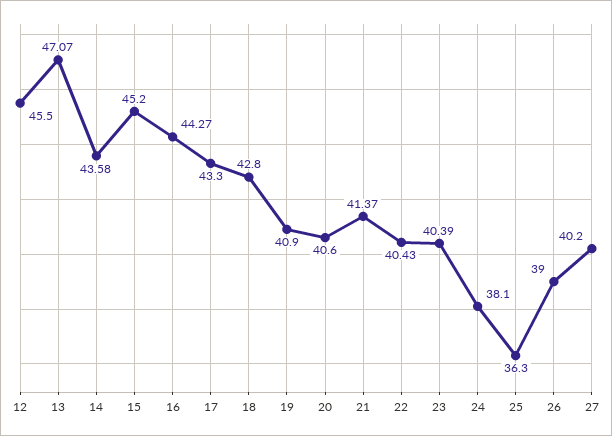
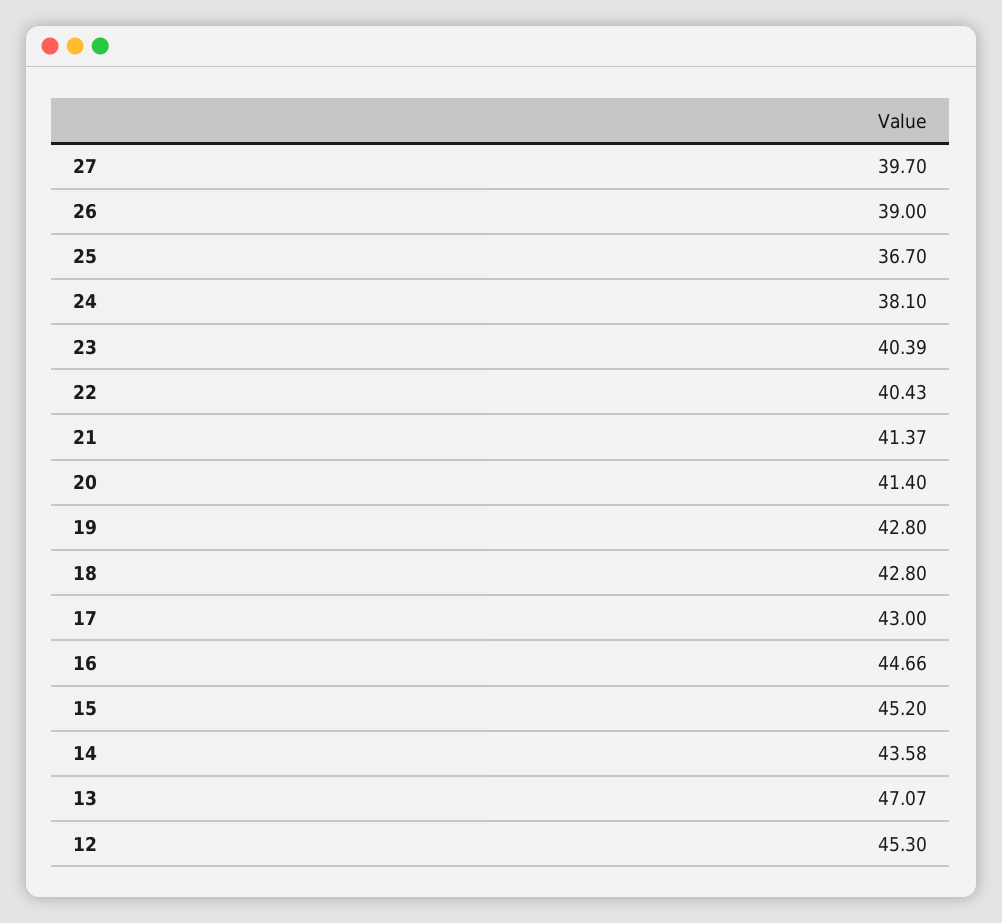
  {
-   "12": 45.5,
+   "12": 45.3,
    "13": 47.07,
    "14": 43.58,
    "15": 45.2,
-   "16": 44.27,
+   "16": 44.66,
-   "17": 43.3,
+   "17": 43,
    "18": 42.8,
-   "19": 40.9,
+   "19": 42.8,
-   "20": 40.6,
+   "20": 41.4,
    "21": 41.37,
    "22": 40.43,
    "23": 40.39,
    "24": 38.1,
-   "25": 36.3,
+   "25": 36.7,
    "26": 39,
-   "27": 40.2
+   "27": 39.7
  }

